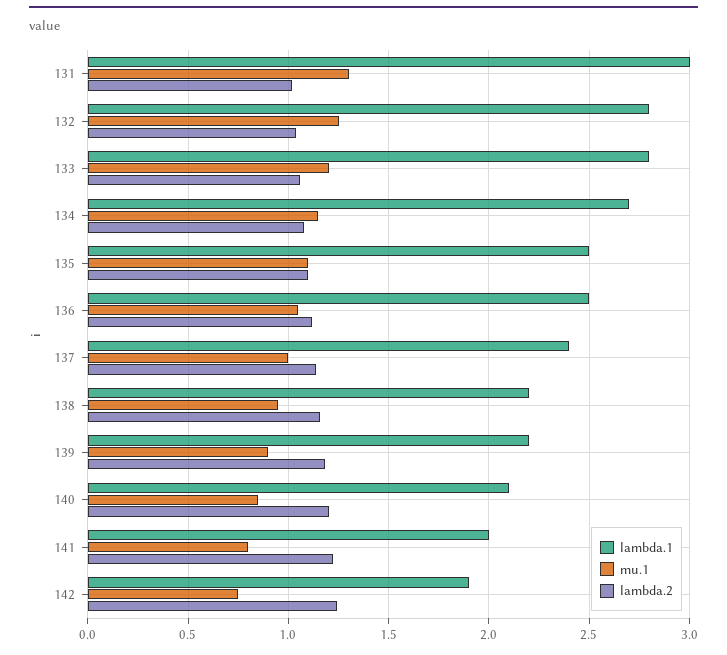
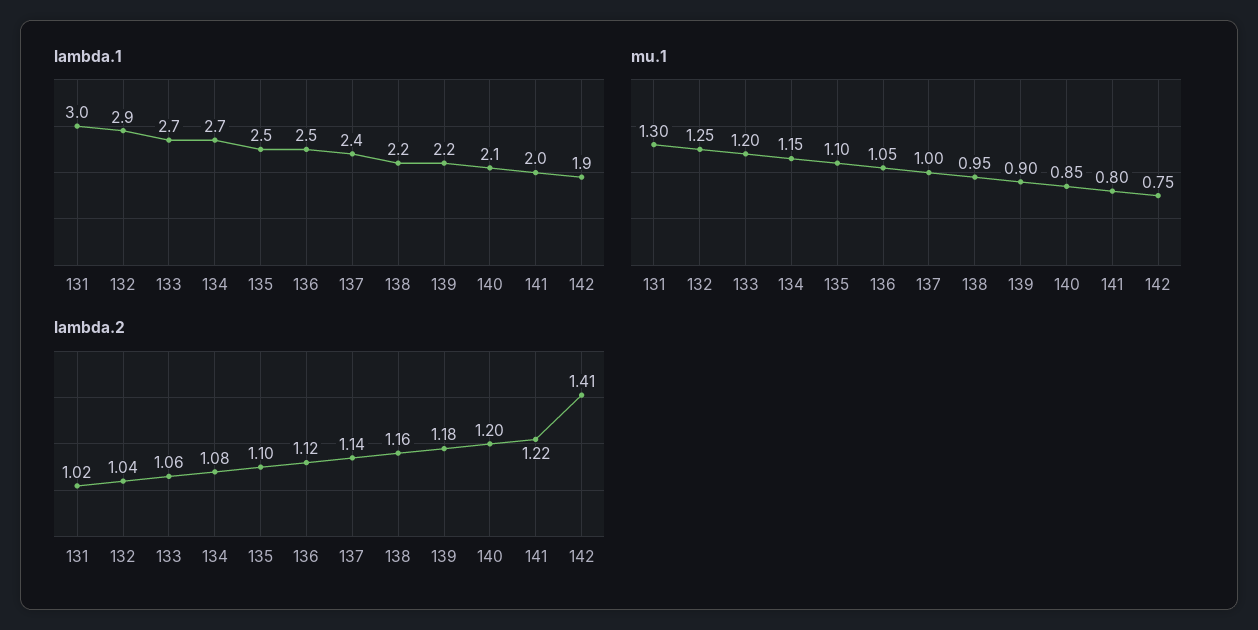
  {
    "lambda.1": {
      "131": 3,
-     "132": 2.8,
+     "132": 2.9,
-     "133": 2.8,
+     "133": 2.7,
      "134": 2.7,
      "135": 2.5,
      "136": 2.5,
      "137": 2.4,
      "138": 2.2,
      "139": 2.2,
      "140": 2.1,
      "141": 2,
      "142": 1.9
    },
    "mu.1": {
      "131": 1.3,
      "132": 1.25,
      "133": 1.2,
      "134": 1.15,
      "135": 1.1,
      "136": 1.05,
      "137": 1,
      "138": 0.95,
      "139": 0.9,
      "140": 0.85,
      "141": 0.8,
      "142": 0.75
    },
    "lambda.2": {
      "131": 1.02,
      "132": 1.04,
      "133": 1.06,
      "134": 1.08,
      "135": 1.1,
      "136": 1.12,
      "137": 1.14,
      "138": 1.16,
      "139": 1.18,
      "140": 1.2,
      "141": 1.22,
-     "142": 1.25
+     "142": 1.41
    }
  }

